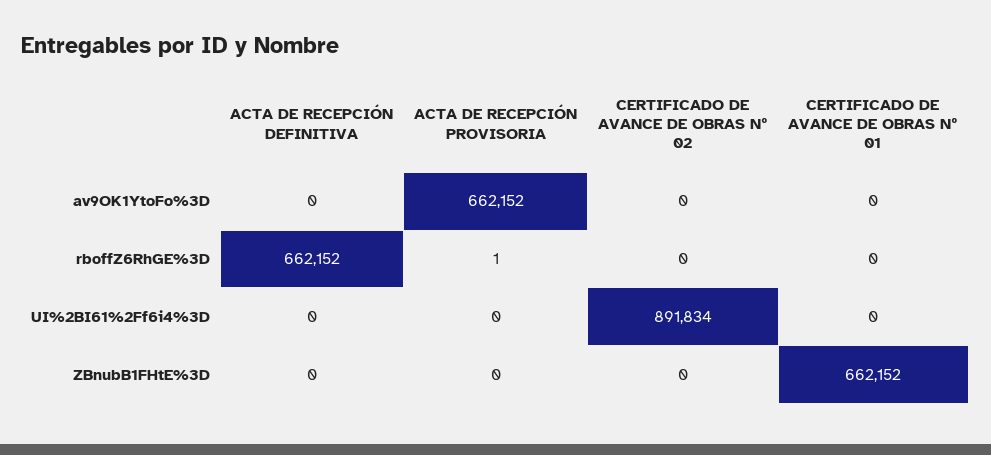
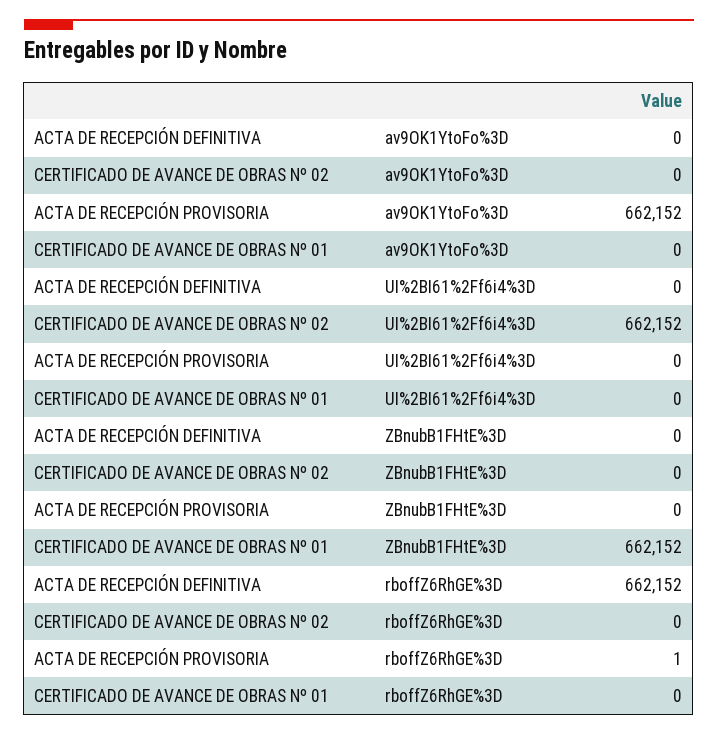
  {
    "ACTA DE RECEPCIÓN DEFINITIVA": {
      "av9OK1YtoFo%3D": 0,
      "rboffZ6RhGE%3D": 662152,
      "UI%2BI61%2Ff6i4%3D": 0,
      "ZBnubB1FHtE%3D": 0
    },
    "ACTA DE RECEPCIÓN PROVISORIA": {
      "av9OK1YtoFo%3D": 662152,
      "rboffZ6RhGE%3D": 1,
      "UI%2BI61%2Ff6i4%3D": 0,
      "ZBnubB1FHtE%3D": 0
    },
    "CERTIFICADO DE AVANCE DE OBRAS Nº 02": {
      "av9OK1YtoFo%3D": 0,
      "rboffZ6RhGE%3D": 0,
-     "UI%2BI61%2Ff6i4%3D": 891834,
+     "UI%2BI61%2Ff6i4%3D": 662152,
      "ZBnubB1FHtE%3D": 0
    },
    "CERTIFICADO DE AVANCE DE OBRAS Nº 01": {
      "av9OK1YtoFo%3D": 0,
      "rboffZ6RhGE%3D": 0,
      "UI%2BI61%2Ff6i4%3D": 0,
      "ZBnubB1FHtE%3D": 662152
    }
  }

